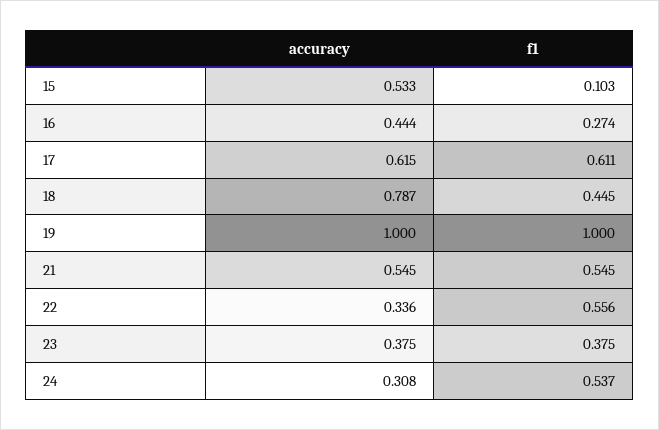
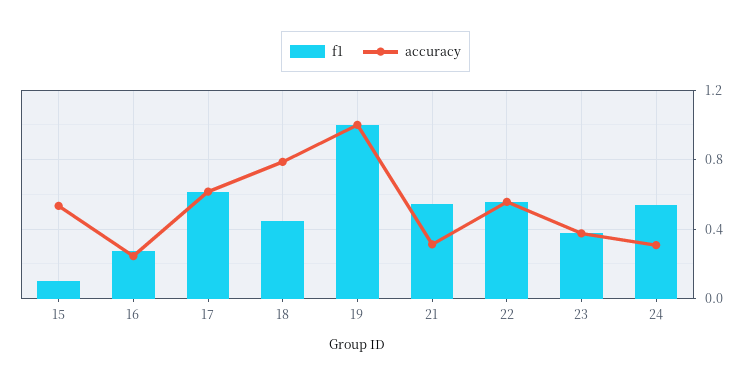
  {
    "accuracy": {
      "15": 0.533,
-     "16": 0.444,
+     "16": 0.25,
      "17": 0.615,
      "18": 0.787,
      "19": 1,
-     "21": 0.545,
+     "21": 0.3,
-     "22": 0.336,
+     "22": 0.55,
      "23": 0.375,
      "24": 0.308
    },
    "f1": {
      "15": 0.103,
      "16": 0.274,
      "17": 0.611,
      "18": 0.445,
      "19": 1,
      "21": 0.545,
      "22": 0.556,
      "23": 0.375,
      "24": 0.537
    }
  }

